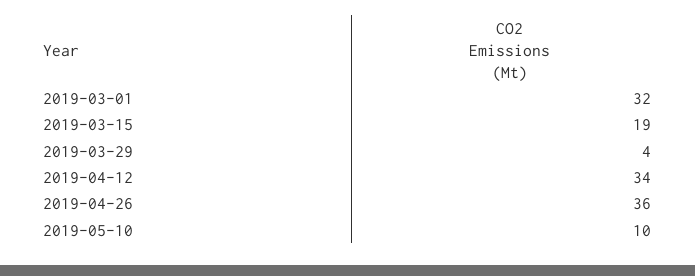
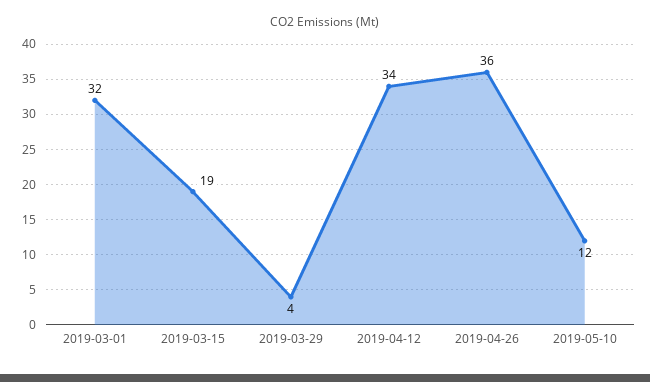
  {
    "2019-03-01": 32,
    "2019-03-15": 19,
    "2019-03-29": 4,
    "2019-04-12": 34,
    "2019-04-26": 36,
-   "2019-05-10": 10
+   "2019-05-10": 12
  }

